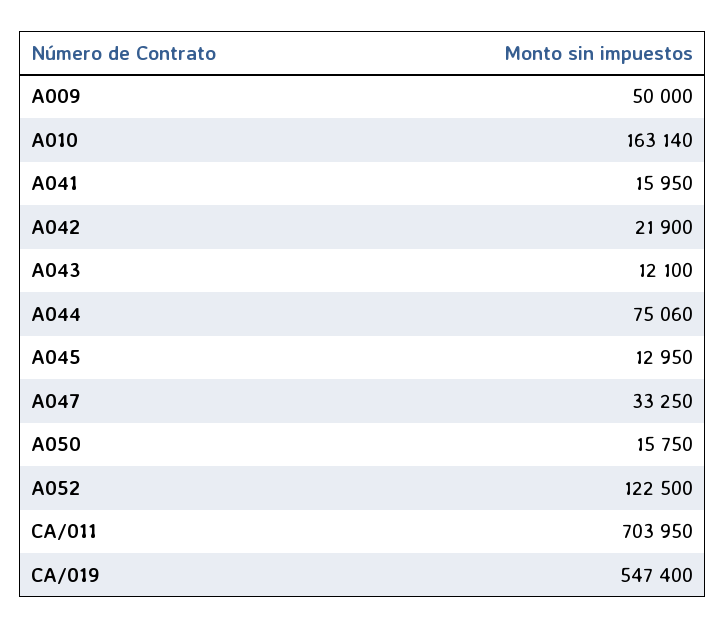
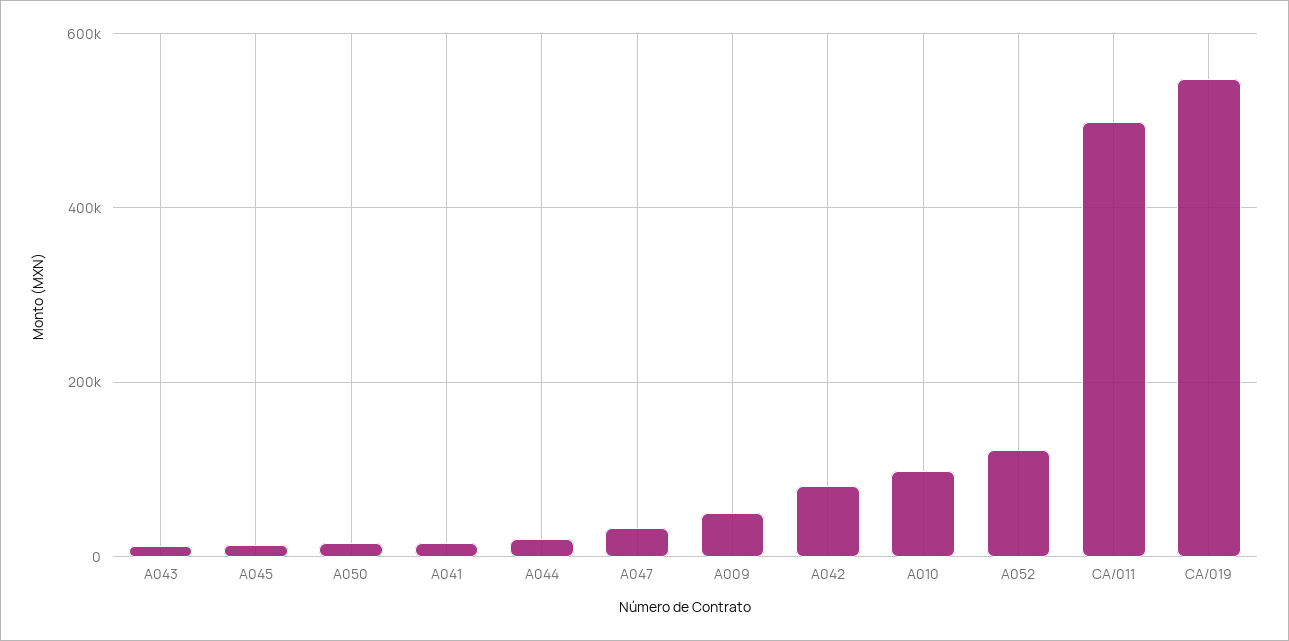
  {
    "A009": 50000,
-   "A010": 163140,
+   "A010": 100000,
    "A041": 15950,
-   "A042": 21900,
+   "A042": 80000,
    "A043": 12100,
-   "A044": 75060,
+   "A044": 20000,
    "A045": 12950,
    "A047": 33250,
    "A050": 15750,
    "A052": 122500,
-   "CA/011": 703950,
+   "CA/011": 500000,
    "CA/019": 547400
  }

